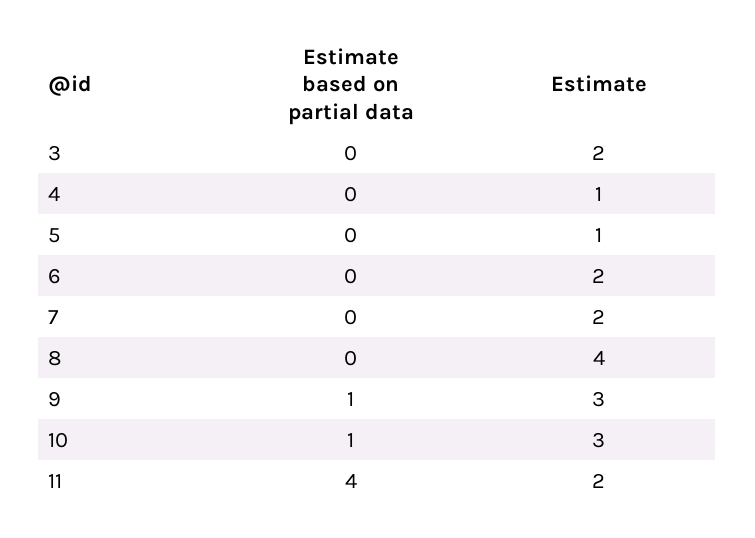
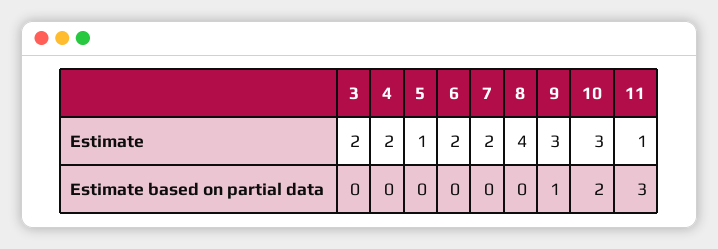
  {
    "Estimate based on partial data": {
      "3": 0,
      "4": 0,
      "5": 0,
      "6": 0,
      "7": 0,
      "8": 0,
      "9": 1,
-     "10": 1,
+     "10": 2,
-     "11": 4
+     "11": 3
    },
    "Estimate": {
      "3": 2,
-     "4": 1,
+     "4": 2,
      "5": 1,
      "6": 2,
      "7": 2,
      "8": 4,
      "9": 3,
      "10": 3,
-     "11": 2
+     "11": 1
    }
  }

